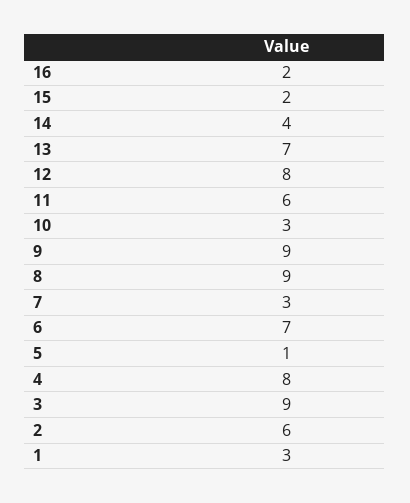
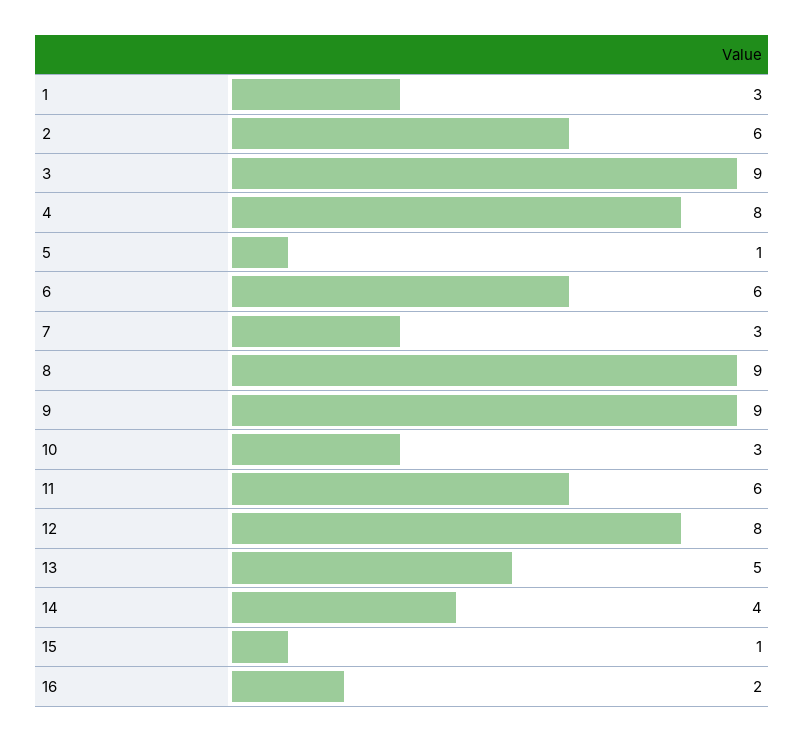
  {
    "16": 2,
-   "15": 2,
+   "15": 1,
    "14": 4,
-   "13": 7,
+   "13": 5,
    "12": 8,
    "11": 6,
    "10": 3,
    "9": 9,
    "8": 9,
    "7": 3,
-   "6": 7,
+   "6": 6,
    "5": 1,
    "4": 8,
    "3": 9,
    "2": 6,
    "1": 3
  }

